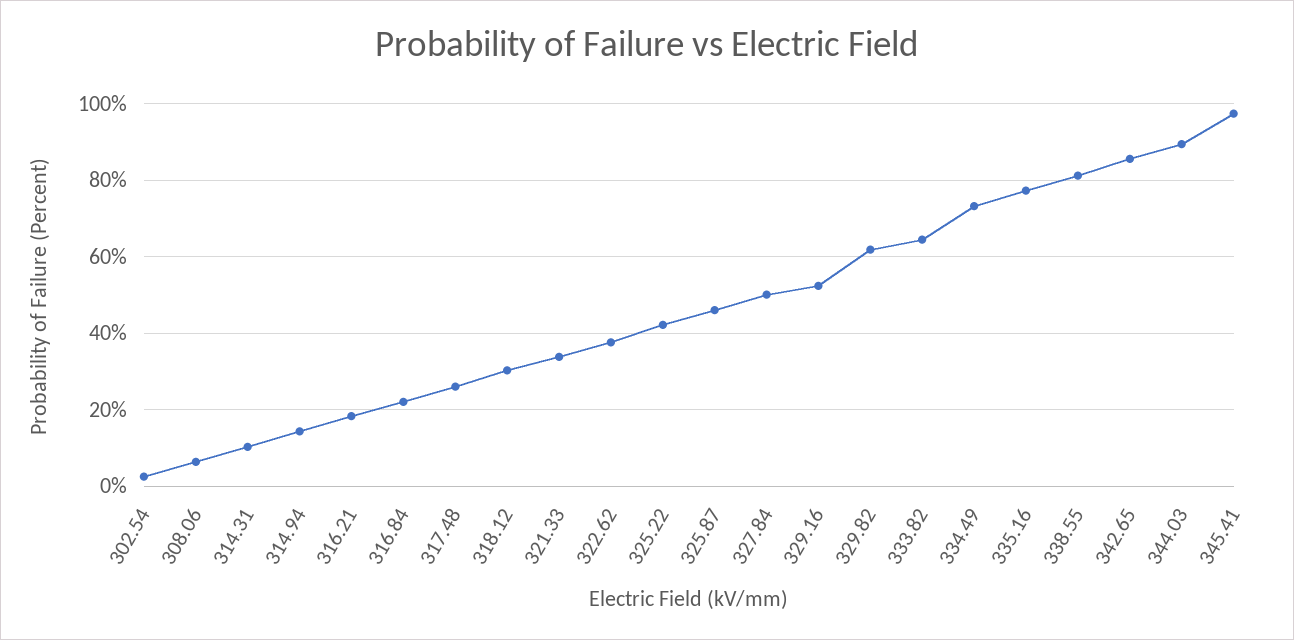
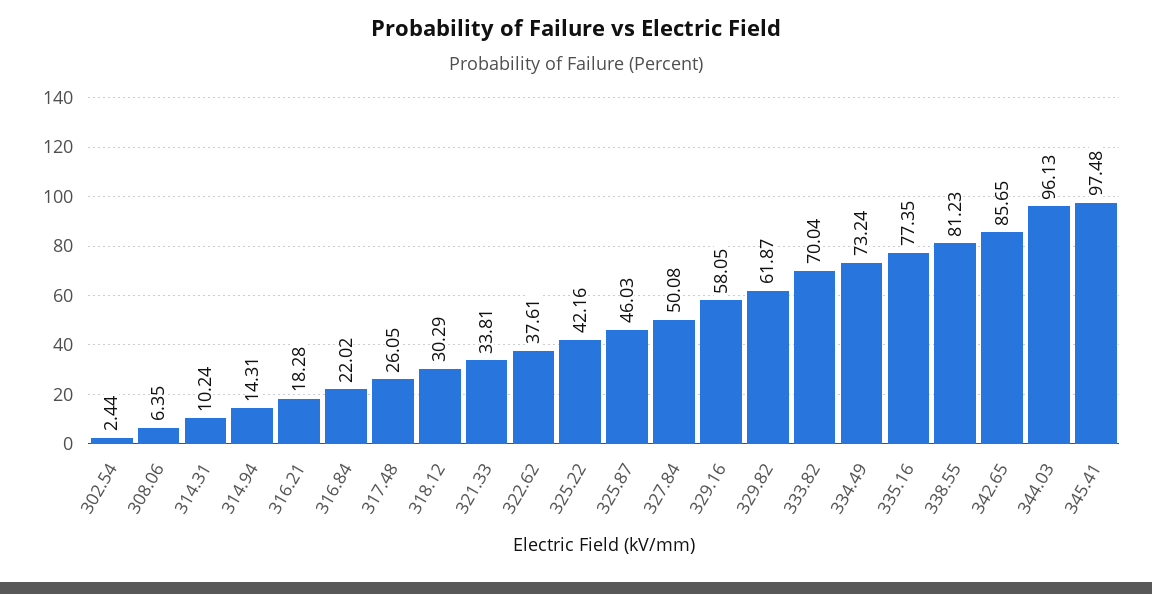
  {
    "302.54": 2.44,
    "308.06": 6.35,
    "314.31": 10.24,
    "314.94": 14.31,
    "316.21": 18.28,
    "316.84": 22.02,
    "317.48": 26.05,
    "318.12": 30.29,
    "321.33": 33.81,
    "322.62": 37.61,
    "325.22": 42.16,
    "325.87": 46.03,
    "327.84": 50.08,
-   "329.16": 52,
+   "329.16": 58.05,
    "329.82": 61.87,
-   "333.82": 64,
+   "333.82": 70.04,
    "334.49": 73.24,
    "335.16": 77.35,
    "338.55": 81.23,
    "342.65": 85.65,
-   "344.03": 90,
+   "344.03": 96.13,
    "345.41": 97.48
  }

